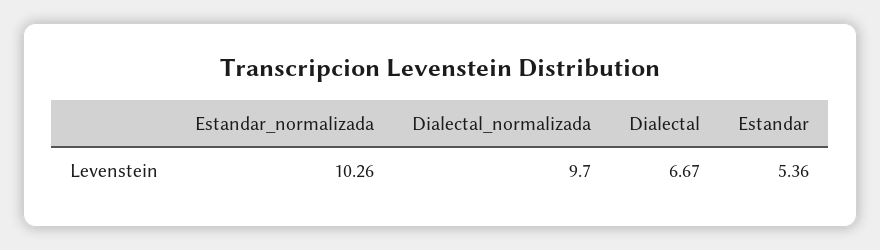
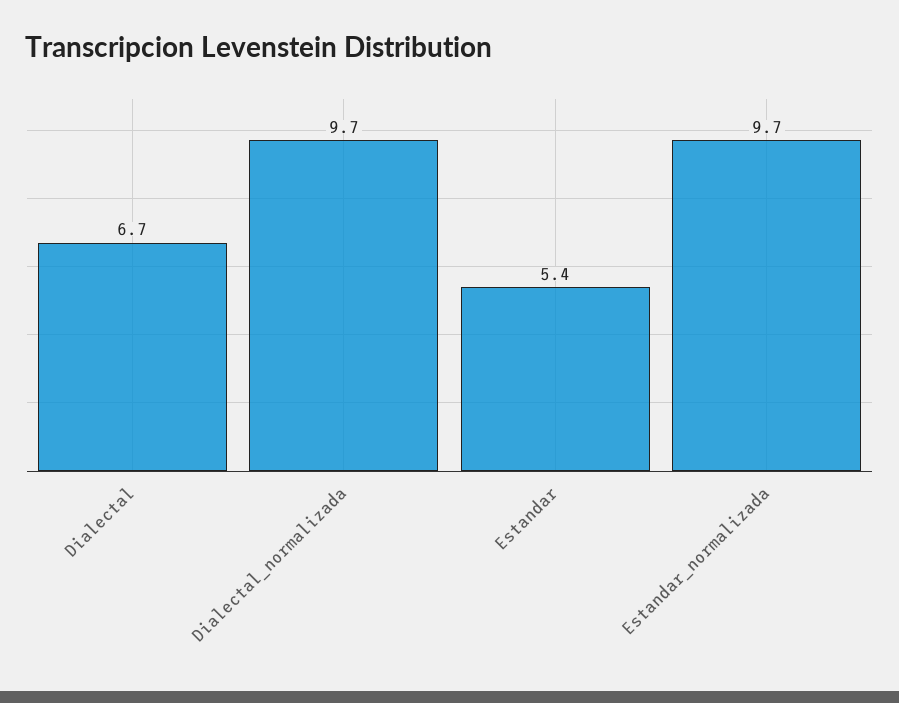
  {
-   "Estandar_normalizada": 10.26,
+   "Estandar_normalizada": 9.7,
    "Dialectal_normalizada": 9.7,
    "Dialectal": 6.67,
    "Estandar": 5.36
  }

